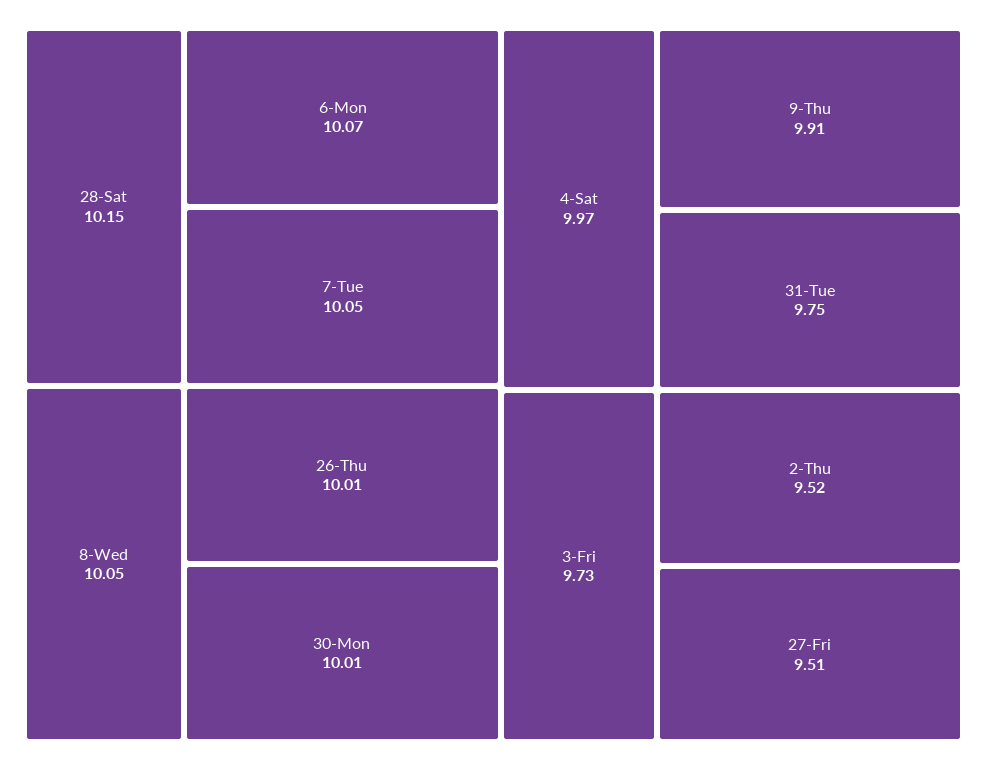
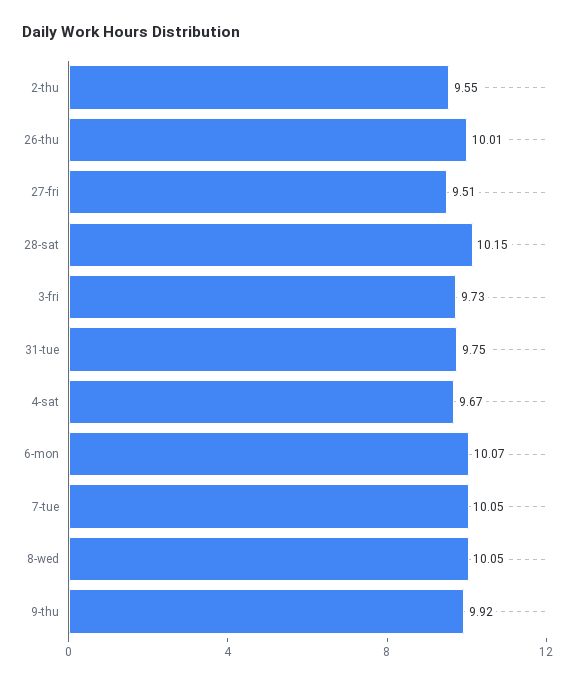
  {
    "28-Sat": 10.15,
    "6-Mon": 10.07,
    "7-Tue": 10.05,
    "8-Wed": 10.05,
    "26-Thu": 10.01,
-   "30-Mon": 10.01,
-   "4-Sat": 9.97,
+   "4-Sat": 9.67,
-   "9-Thu": 9.91,
+   "9-Thu": 9.92,
    "31-Tue": 9.75,
    "3-Fri": 9.73,
-   "2-Thu": 9.52,
+   "2-Thu": 9.55,
    "27-Fri": 9.51
  }

